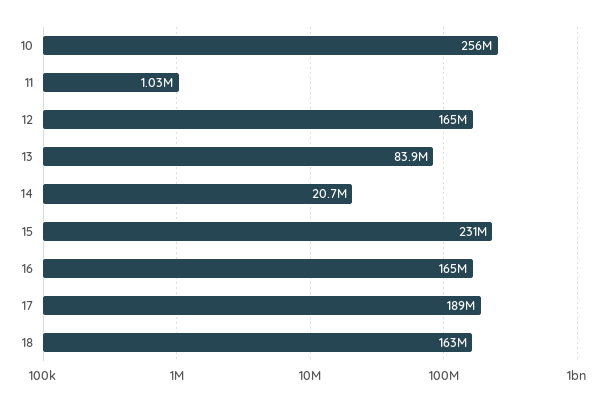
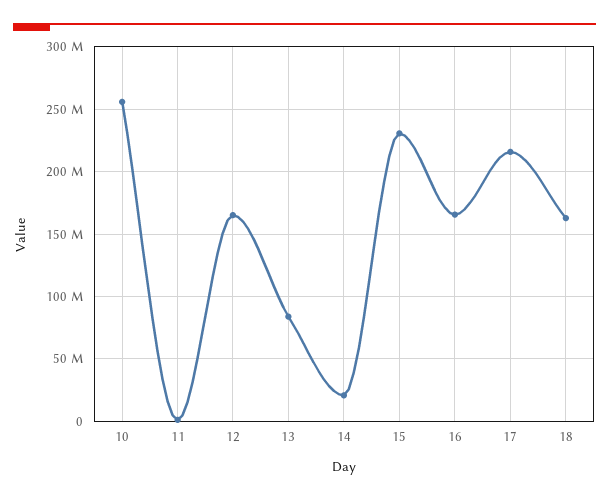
  {
    "10": 256000000,
    "11": 1030000,
    "12": 165000000,
    "13": 83900000,
    "14": 20700000,
    "15": 231000000,
    "16": 165000000,
-   "17": 189000000,
+   "17": 215000000,
    "18": 163000000
  }

